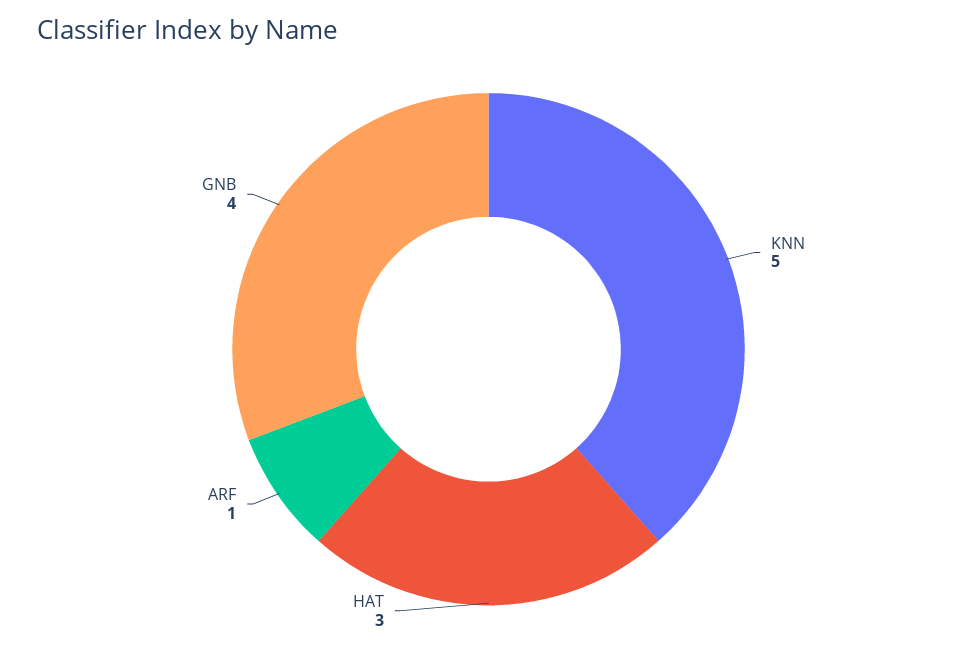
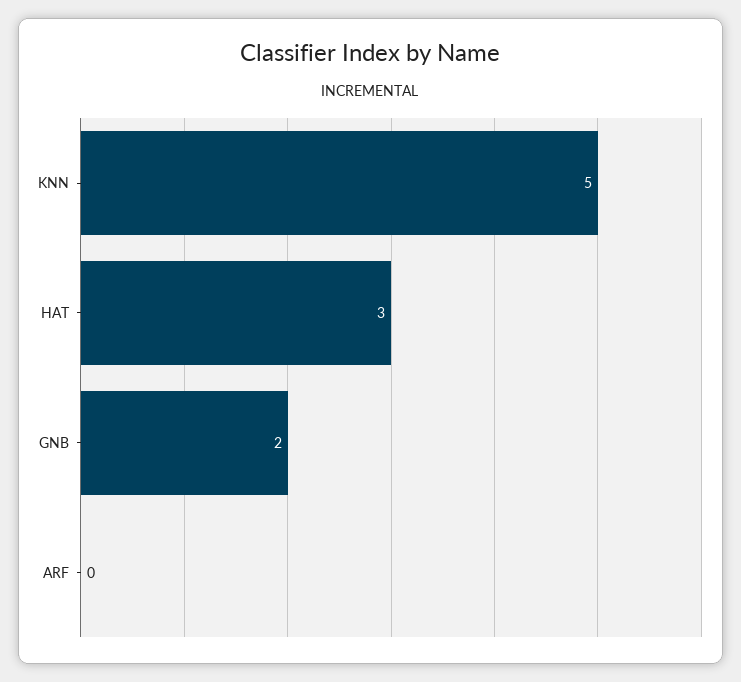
  {
    "KNN": 5,
    "HAT": 3,
-   "ARF": 1,
+   "ARF": 0,
-   "GNB": 4
+   "GNB": 2
  }

